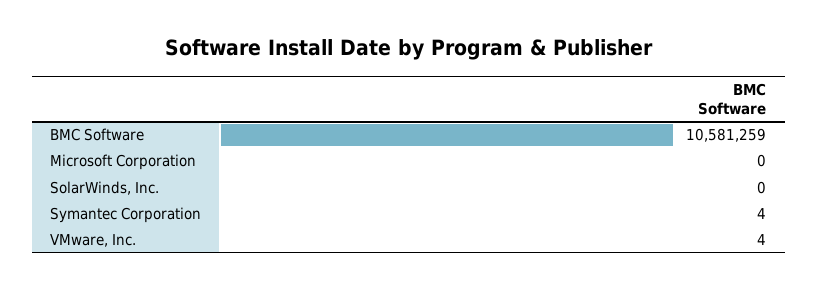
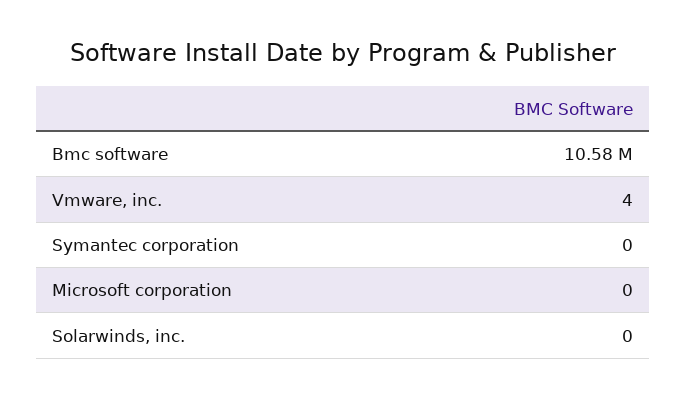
  {
    "BMC Software": 10581259,
    "Microsoft Corporation": 0,
    "SolarWinds, Inc.": 0,
-   "Symantec Corporation": 4,
+   "Symantec Corporation": 0,
    "VMware, Inc.": 4
  }

